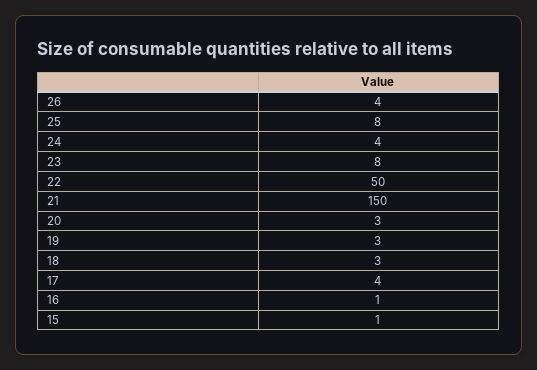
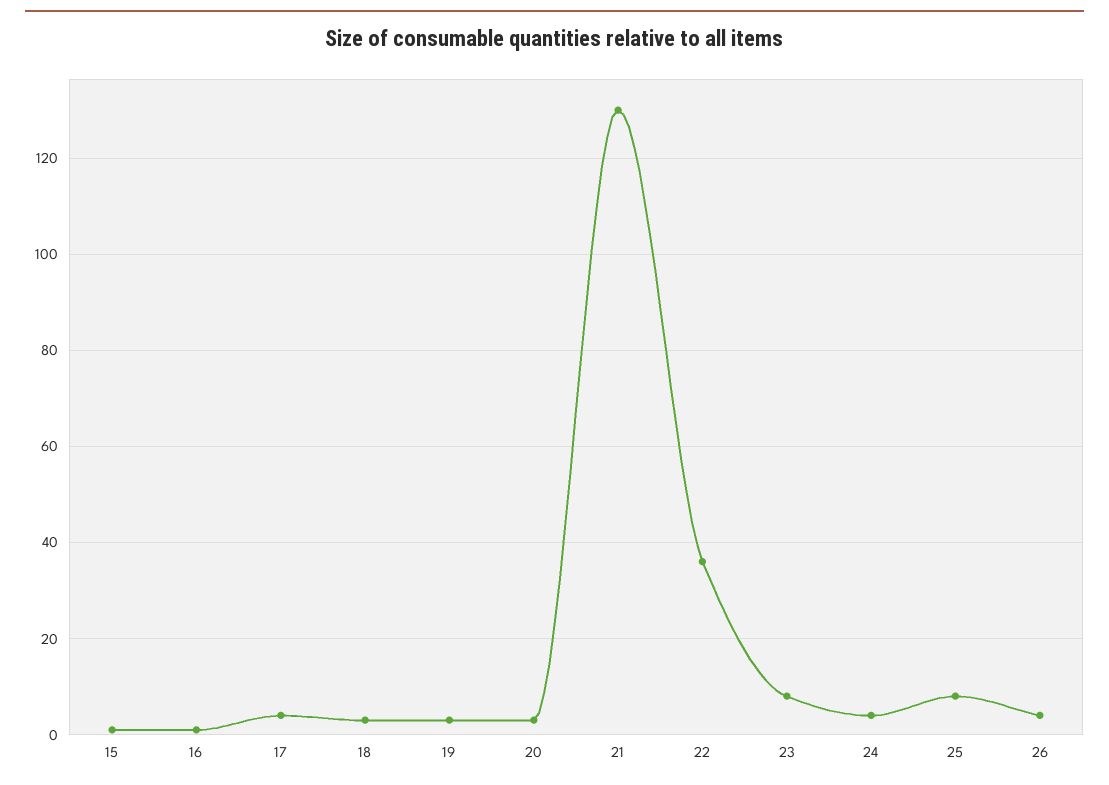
  {
    "26": 4,
    "25": 8,
    "24": 4,
    "23": 8,
-   "22": 50,
+   "22": 35,
-   "21": 150,
+   "21": 130,
    "20": 3,
    "19": 3,
    "18": 3,
    "17": 4,
    "16": 1,
    "15": 1
  }

